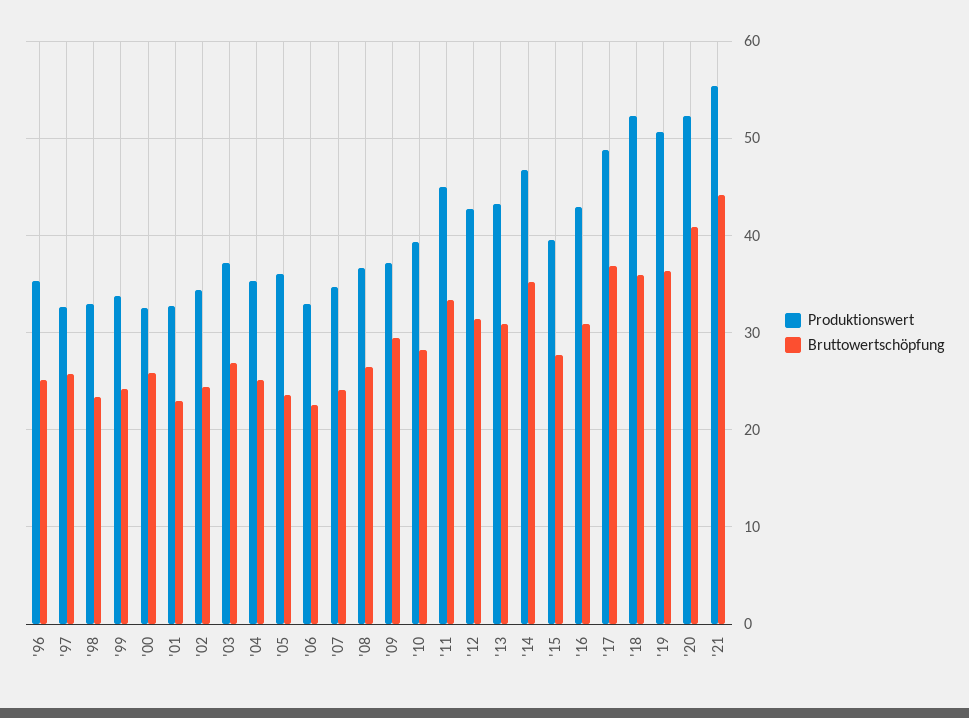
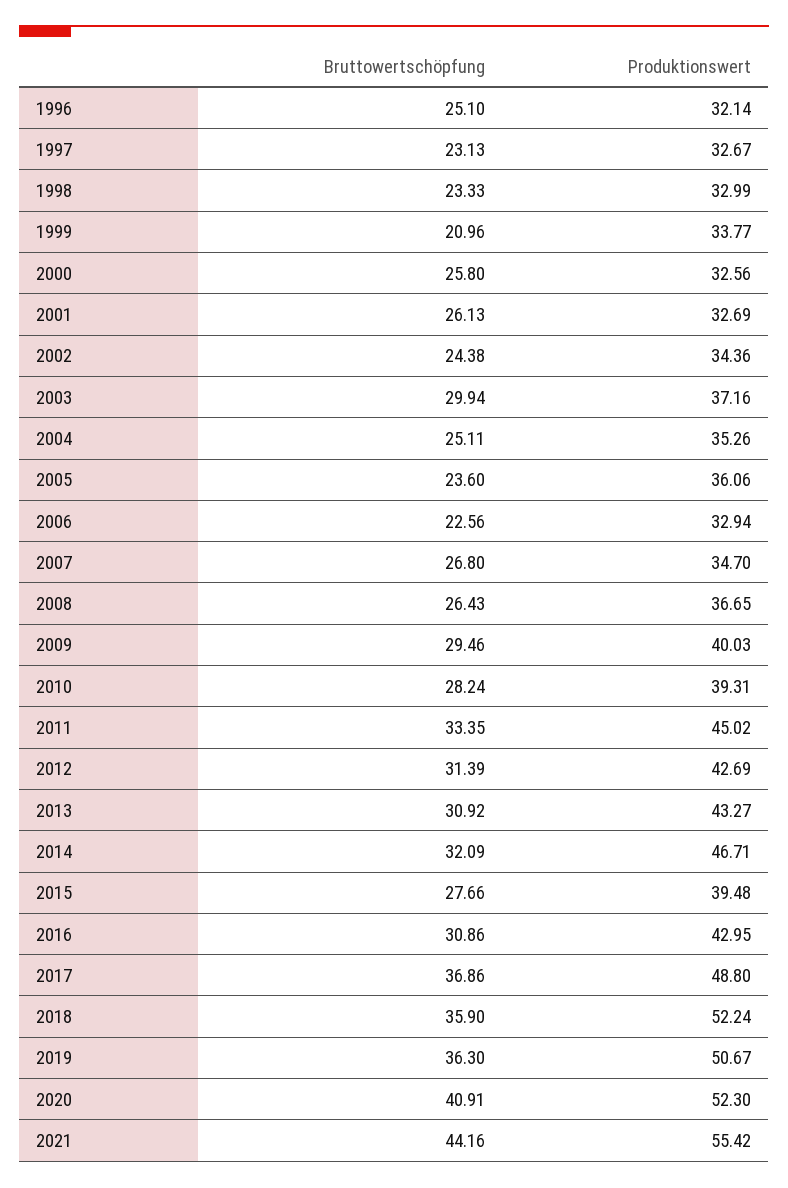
  {
    "Produktionswert": {
-     "'96": 35,
+     "'96": 32.14,
      "'97": 32.67,
      "'98": 32.99,
      "'99": 33.77,
      "'00": 32.56,
      "'01": 32.69,
      "'02": 34.36,
      "'03": 37.16,
      "'04": 35.26,
      "'05": 36.06,
      "'06": 32.94,
      "'07": 34.7,
      "'08": 36.65,
-     "'09": 37,
+     "'09": 40.03,
      "'10": 39.31,
      "'11": 45.02,
      "'12": 42.69,
      "'13": 43.27,
      "'14": 46.71,
      "'15": 39.48,
      "'16": 42.95,
      "'17": 48.8,
      "'18": 52.24,
      "'19": 50.67,
      "'20": 52.3,
      "'21": 55.42
    },
    "Bruttowertschöpfung": {
      "'96": 25.1,
-     "'97": 26,
+     "'97": 23.13,
      "'98": 23.33,
-     "'99": 24,
+     "'99": 20.96,
      "'00": 25.8,
-     "'01": 23,
+     "'01": 26.13,
      "'02": 24.38,
-     "'03": 27,
+     "'03": 29.94,
      "'04": 25.11,
      "'05": 23.6,
      "'06": 22.56,
-     "'07": 24,
+     "'07": 26.8,
      "'08": 26.43,
      "'09": 29.46,
      "'10": 28.24,
      "'11": 33.35,
      "'12": 31.39,
      "'13": 30.92,
-     "'14": 35,
+     "'14": 32.09,
      "'15": 27.66,
      "'16": 30.86,
      "'17": 36.86,
      "'18": 35.9,
      "'19": 36.3,
      "'20": 40.91,
      "'21": 44.16
    }
  }

